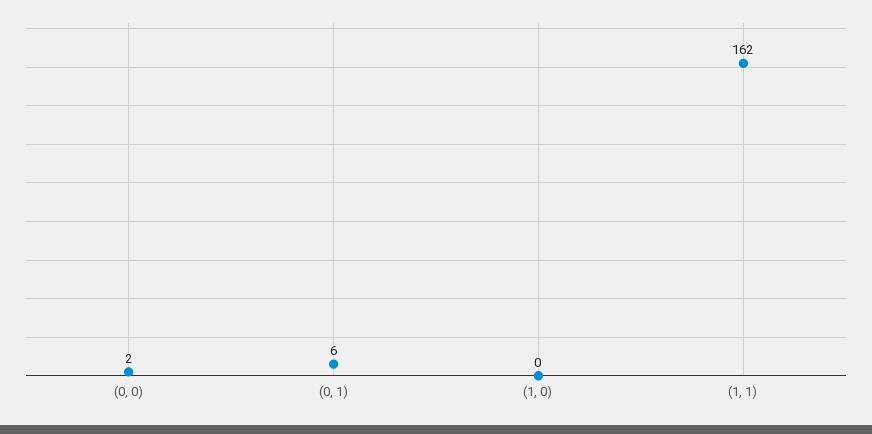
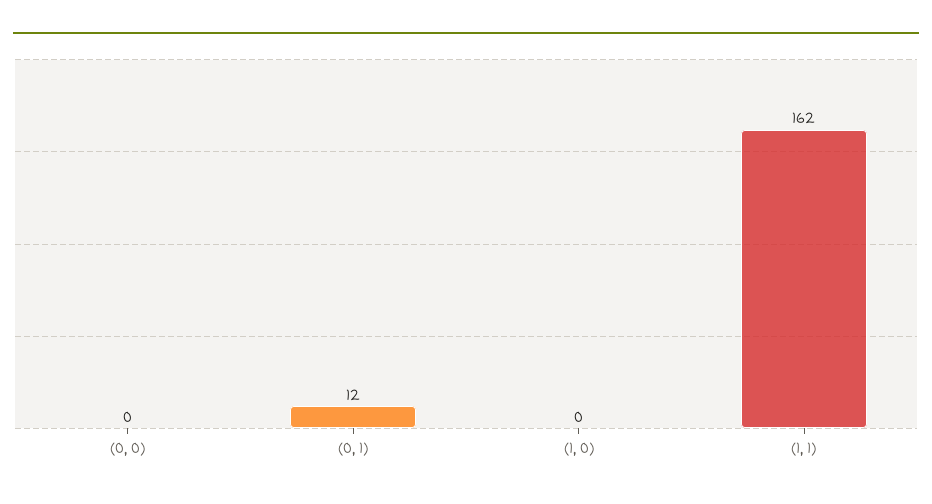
  {
-   "(0, 0)": 2,
+   "(0, 0)": 0,
-   "(0, 1)": 6,
+   "(0, 1)": 12,
    "(1, 0)": 0,
    "(1, 1)": 162
  }

